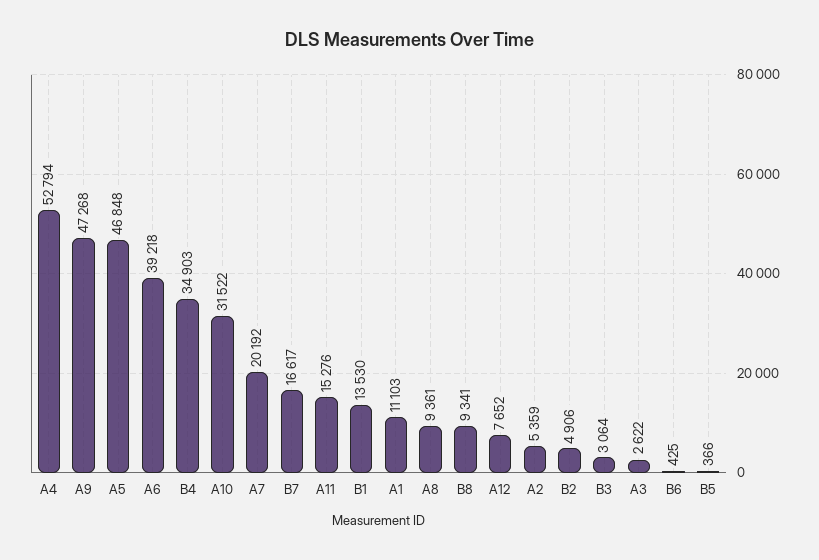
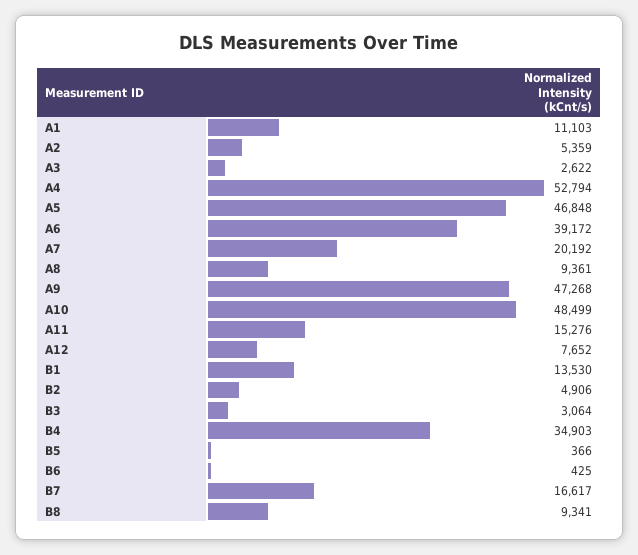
  {
    "A4": 52794,
    "A9": 47268,
    "A5": 46848,
-   "A6": 39218,
+   "A6": 39172,
    "B4": 34903,
-   "A10": 31522,
+   "A10": 48499,
    "A7": 20192,
    "B7": 16617,
    "A11": 15276,
    "B1": 13530,
    "A1": 11103,
    "A8": 9361,
    "B8": 9341,
    "A12": 7652,
    "A2": 5359,
    "B2": 4906,
    "B3": 3064,
    "A3": 2622,
    "B6": 425,
    "B5": 366
  }

